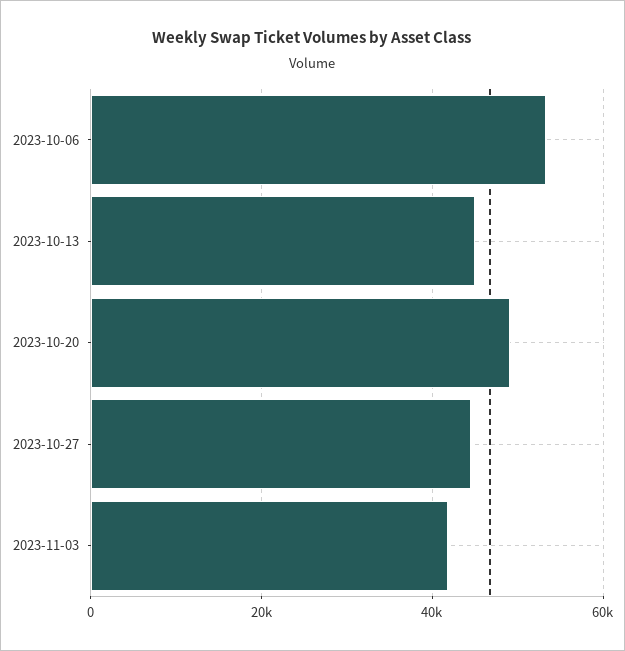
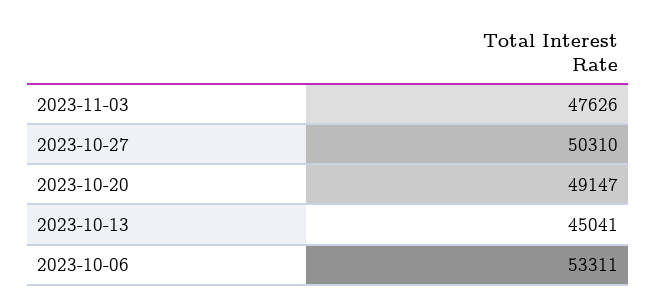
  {
    "2023-10-06": 53311,
    "2023-10-13": 45041,
    "2023-10-20": 49147,
-   "2023-10-27": 44000,
+   "2023-10-27": 50310,
-   "2023-11-03": 42000
+   "2023-11-03": 47626
  }

